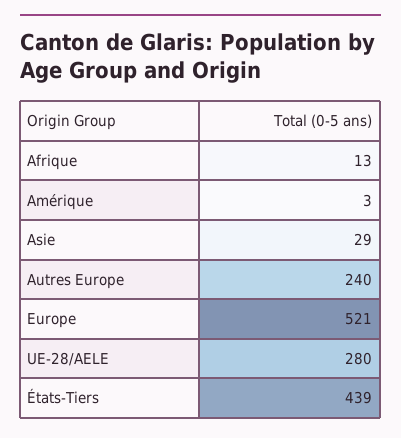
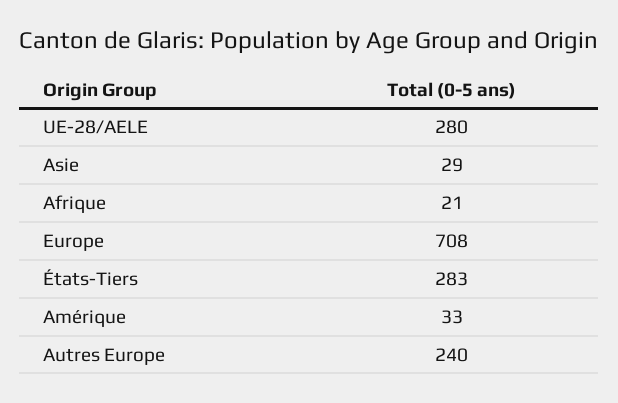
  {
-   "Afrique": 13,
+   "Afrique": 21,
-   "Amérique": 3,
+   "Amérique": 33,
    "Asie": 29,
    "Autres Europe": 240,
-   "Europe": 521,
+   "Europe": 708,
    "UE-28/AELE": 280,
-   "États-Tiers": 439
+   "États-Tiers": 283
  }

